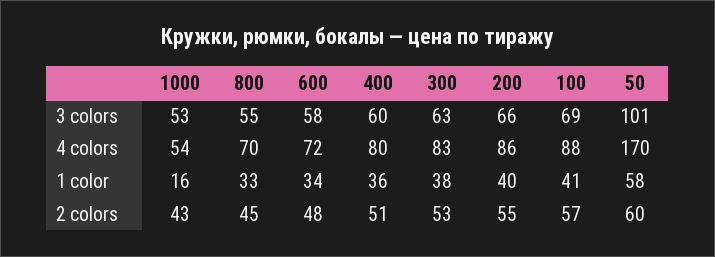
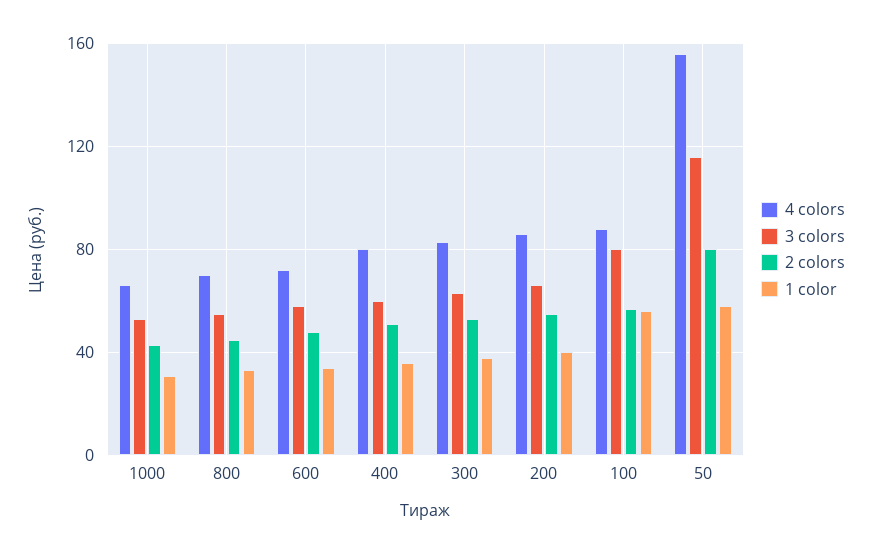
  {
    "3 colors": {
      "1000": 53,
      "800": 55,
      "600": 58,
      "400": 60,
      "300": 63,
      "200": 66,
-     "100": 69,
+     "100": 80,
-     "50": 101
+     "50": 115
    },
    "4 colors": {
-     "1000": 54,
+     "1000": 65,
      "800": 70,
      "600": 72,
      "400": 80,
      "300": 83,
      "200": 86,
      "100": 88,
-     "50": 170
+     "50": 155
    },
    "1 color": {
-     "1000": 16,
+     "1000": 30,
      "800": 33,
      "600": 34,
      "400": 36,
      "300": 38,
      "200": 40,
-     "100": 41,
+     "100": 55,
      "50": 58
    },
    "2 colors": {
      "1000": 43,
      "800": 45,
      "600": 48,
      "400": 51,
      "300": 53,
      "200": 55,
      "100": 57,
-     "50": 60
+     "50": 80
    }
  }

